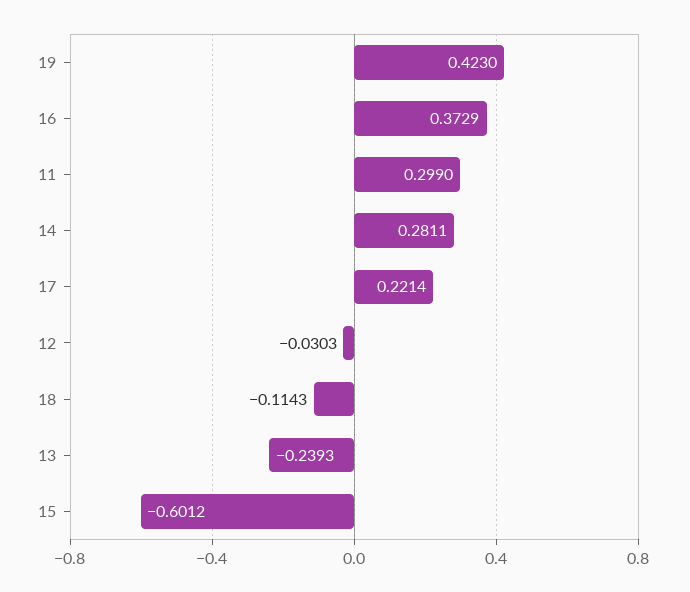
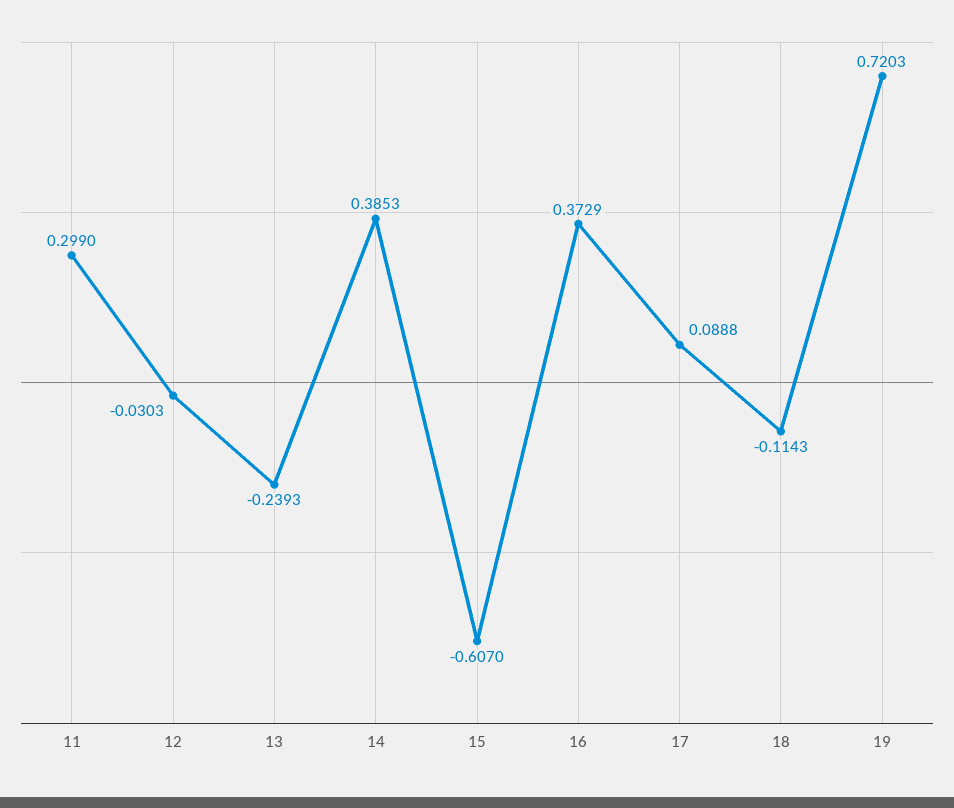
  {
-   "19": 0.423,
+   "19": 0.7203,
    "16": 0.3729,
    "11": 0.299,
-   "14": 0.2811,
+   "14": 0.3853,
-   "17": 0.2214,
+   "17": 0.0888,
    "12": -0.0303,
    "18": -0.1143,
    "13": -0.2393,
-   "15": -0.6012
+   "15": -0.607
  }

